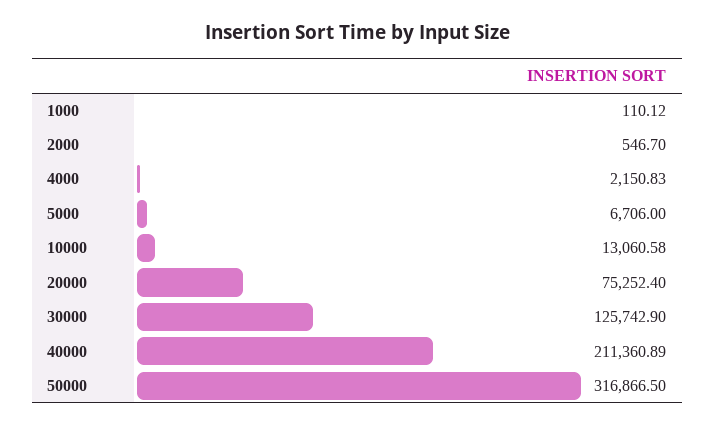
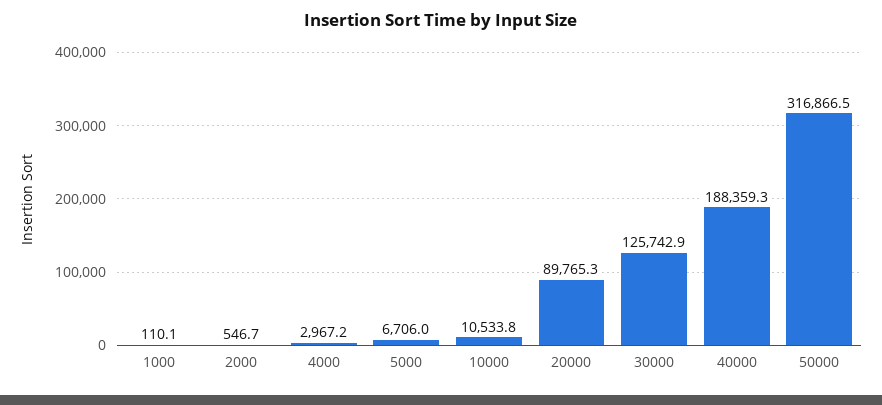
  {
    "1000": 110.12,
    "2000": 546.7,
-   "4000": 2150.83,
+   "4000": 2967.2,
    "5000": 6706,
-   "10000": 13060.58,
+   "10000": 10533.8,
-   "20000": 75252.4,
+   "20000": 89765.3,
    "30000": 125742.9,
-   "40000": 211360.89,
+   "40000": 188359.3,
    "50000": 316866.5
  }

